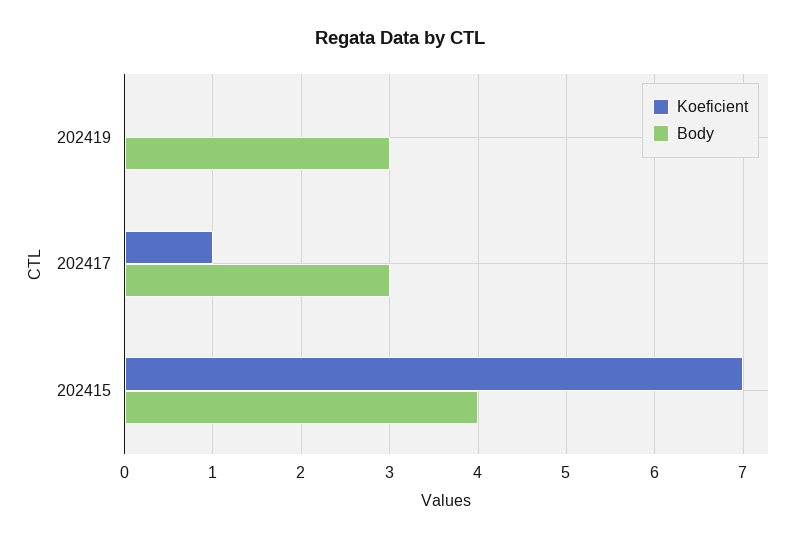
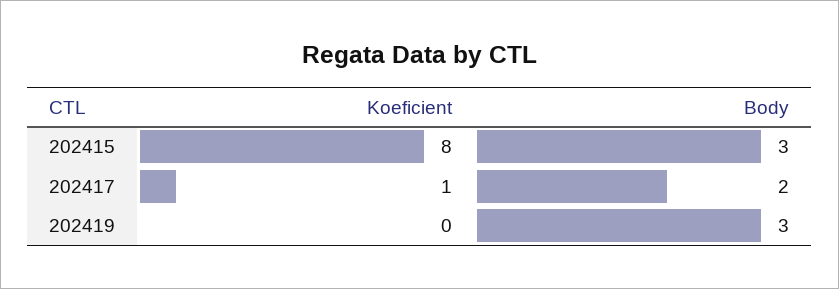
  {
    "Koeficient": {
      "202419": 0,
      "202417": 1,
-     "202415": 7
+     "202415": 8
    },
    "Body": {
      "202419": 3,
-     "202417": 3,
+     "202417": 2,
-     "202415": 4
+     "202415": 3
    }
  }

